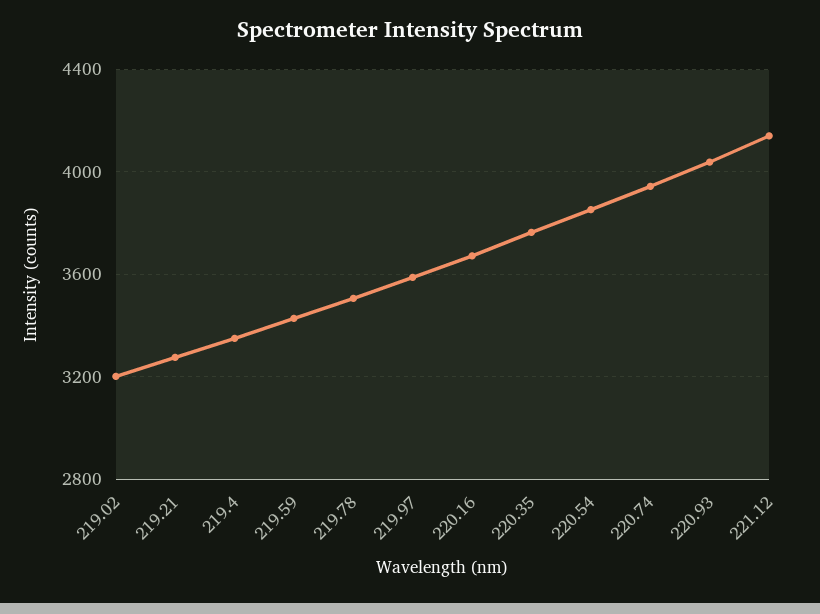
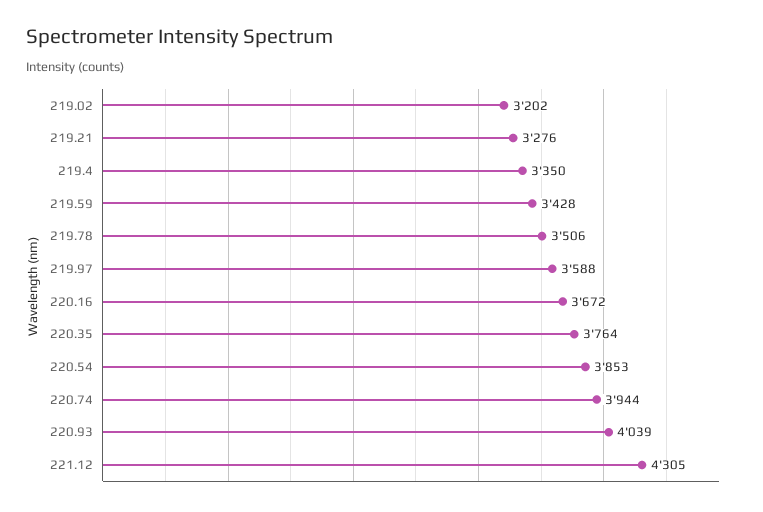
  {
    "219.02": 3202,
    "219.21": 3276,
    "219.4": 3350,
    "219.59": 3428,
    "219.78": 3506,
    "219.97": 3588,
    "220.16": 3672,
    "220.35": 3764,
    "220.54": 3853,
    "220.74": 3944,
    "220.93": 4039,
-   "221.12": 4150
+   "221.12": 4305
  }

